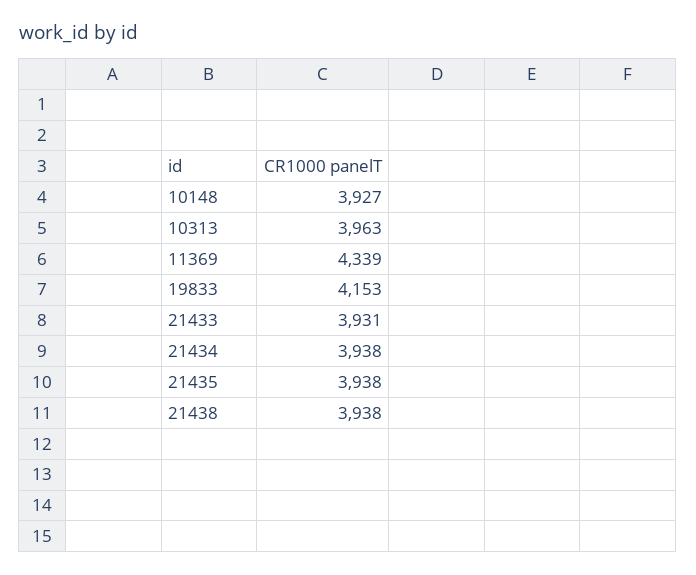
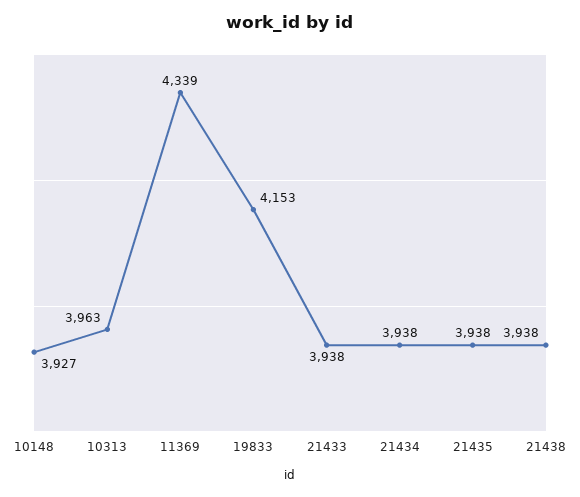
  {
    "10148": 3927,
    "10313": 3963,
    "11369": 4339,
    "19833": 4153,
-   "21433": 3931,
+   "21433": 3938,
    "21434": 3938,
    "21435": 3938,
    "21438": 3938
  }

